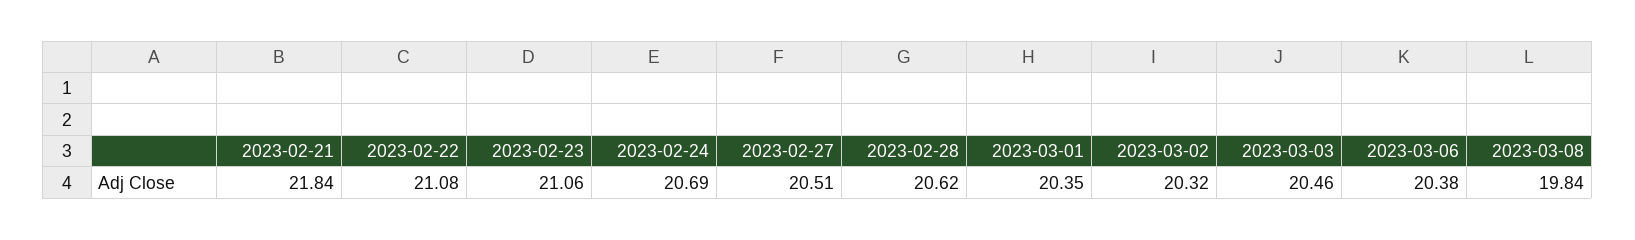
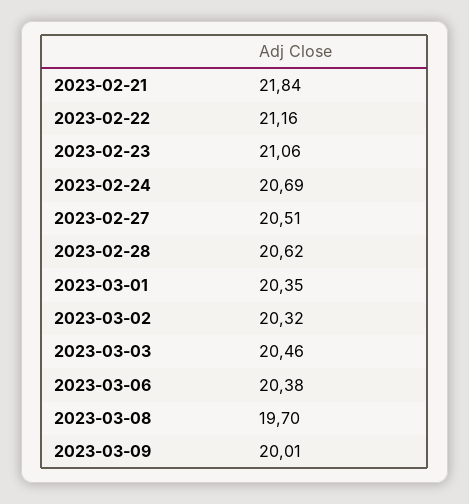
  {
    "2023-02-21": 21.84,
-   "2023-02-22": 21.08,
+   "2023-02-22": 21.16,
    "2023-02-23": 21.06,
    "2023-02-24": 20.69,
    "2023-02-27": 20.51,
    "2023-02-28": 20.62,
    "2023-03-01": 20.35,
    "2023-03-02": 20.32,
    "2023-03-03": 20.46,
    "2023-03-06": 20.38,
-   "2023-03-08": 19.84
+   "2023-03-08": 19.7,
+   "2023-03-09": 20.01
  }

